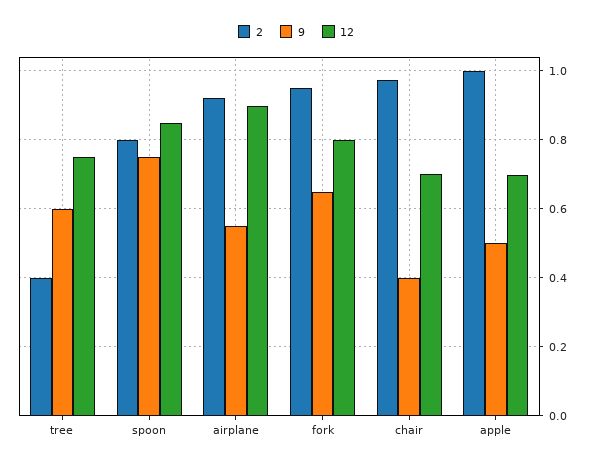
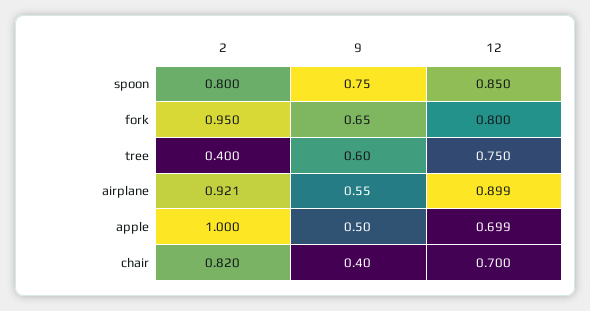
  {
    "2": {
      "tree": 0.4,
      "spoon": 0.8,
      "airplane": 0.921,
      "fork": 0.95,
-     "chair": 0.98,
+     "chair": 0.82,
      "apple": 1
    },
    "9": {
      "tree": 0.6,
      "spoon": 0.75,
      "airplane": 0.55,
      "fork": 0.65,
      "chair": 0.4,
      "apple": 0.5
    },
    "12": {
      "tree": 0.75,
      "spoon": 0.85,
      "airplane": 0.899,
      "fork": 0.8,
      "chair": 0.7,
      "apple": 0.699
    }
  }

